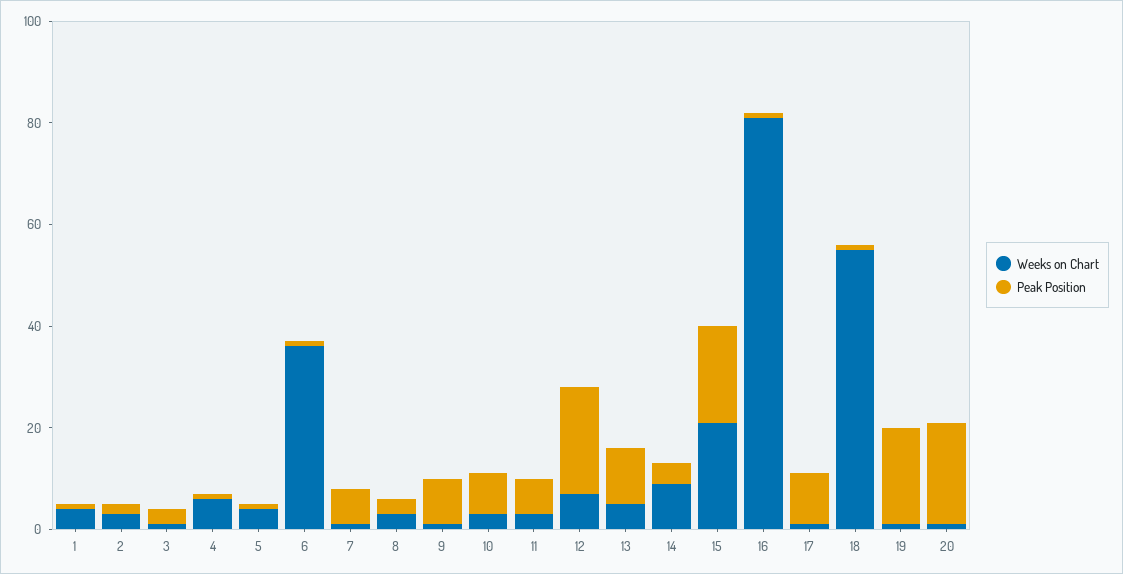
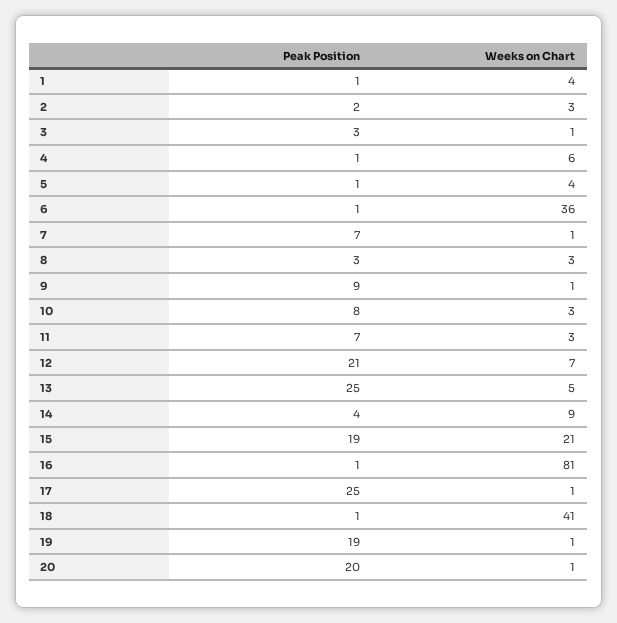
  {
    "Weeks on Chart": {
      "1": 4,
      "2": 3,
      "3": 1,
      "4": 6,
      "5": 4,
      "6": 36,
      "7": 1,
      "8": 3,
      "9": 1,
      "10": 3,
      "11": 3,
      "12": 7,
      "13": 5,
      "14": 9,
      "15": 21,
      "16": 81,
      "17": 1,
-     "18": 55,
+     "18": 41,
      "19": 1,
      "20": 1
    },
    "Peak Position": {
      "1": 1,
      "2": 2,
      "3": 3,
      "4": 1,
      "5": 1,
      "6": 1,
      "7": 7,
      "8": 3,
      "9": 9,
      "10": 8,
      "11": 7,
      "12": 21,
-     "13": 10,
+     "13": 25,
      "14": 4,
      "15": 19,
      "16": 1,
-     "17": 10,
+     "17": 25,
      "18": 1,
      "19": 19,
      "20": 20
    }
  }

